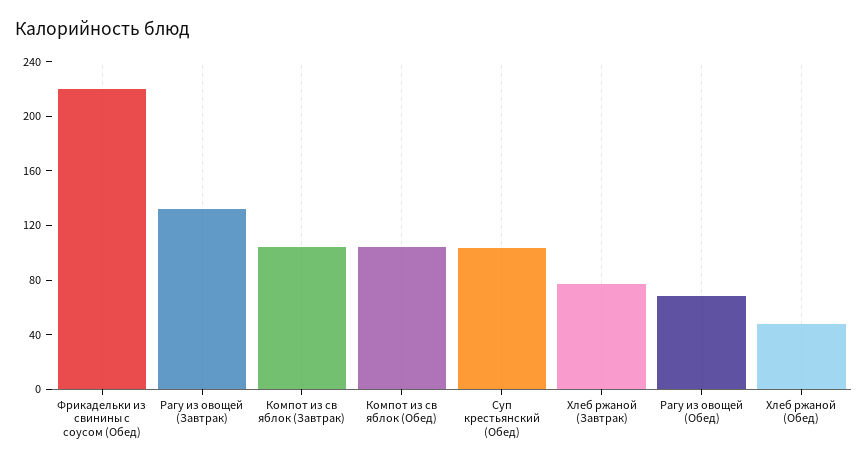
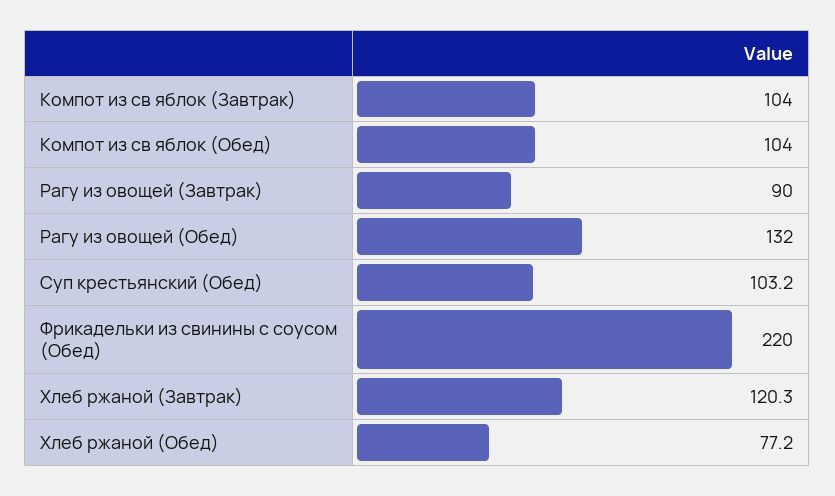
  {
    "Фрикадельки из свинины с соусом (Обед)": 220,
-   "Рагу из овощей (Завтрак)": 130,
+   "Рагу из овощей (Завтрак)": 90,
    "Компот из св яблок (Завтрак)": 104,
    "Компот из св яблок (Обед)": 104,
    "Суп крестьянский (Обед)": 103.2,
-   "Хлеб ржаной (Завтрак)": 80,
+   "Хлеб ржаной (Завтрак)": 120.3,
-   "Рагу из овощей (Обед)": 70,
+   "Рагу из овощей (Обед)": 132,
-   "Хлеб ржаной (Обед)": 50
+   "Хлеб ржаной (Обед)": 77.2
  }

